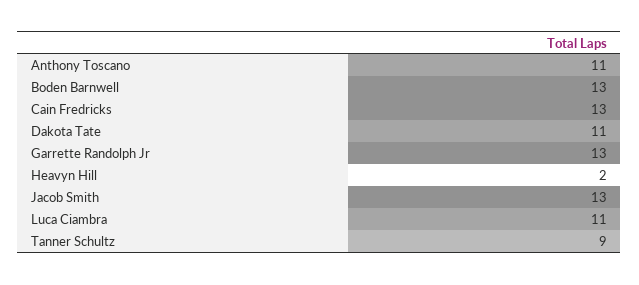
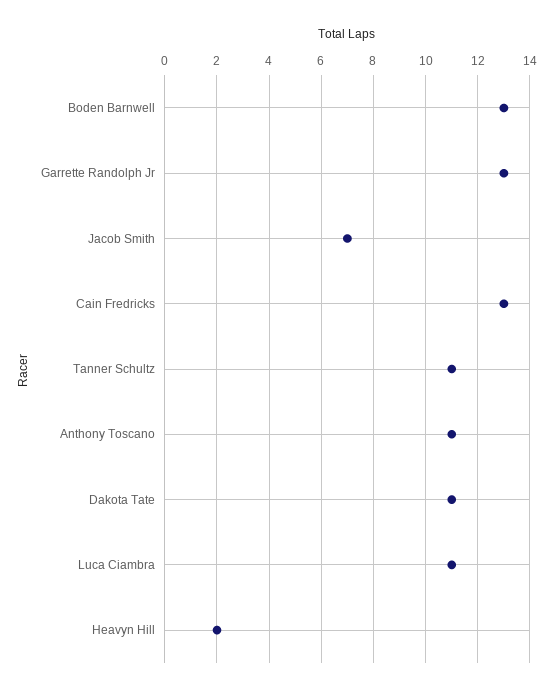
  {
    "Anthony Toscano": 11,
    "Boden Barnwell": 13,
    "Cain Fredricks": 13,
    "Dakota Tate": 11,
    "Garrette Randolph Jr": 13,
    "Heavyn Hill": 2,
-   "Jacob Smith": 13,
+   "Jacob Smith": 7,
    "Luca Ciambra": 11,
-   "Tanner Schultz": 9
+   "Tanner Schultz": 11
  }

